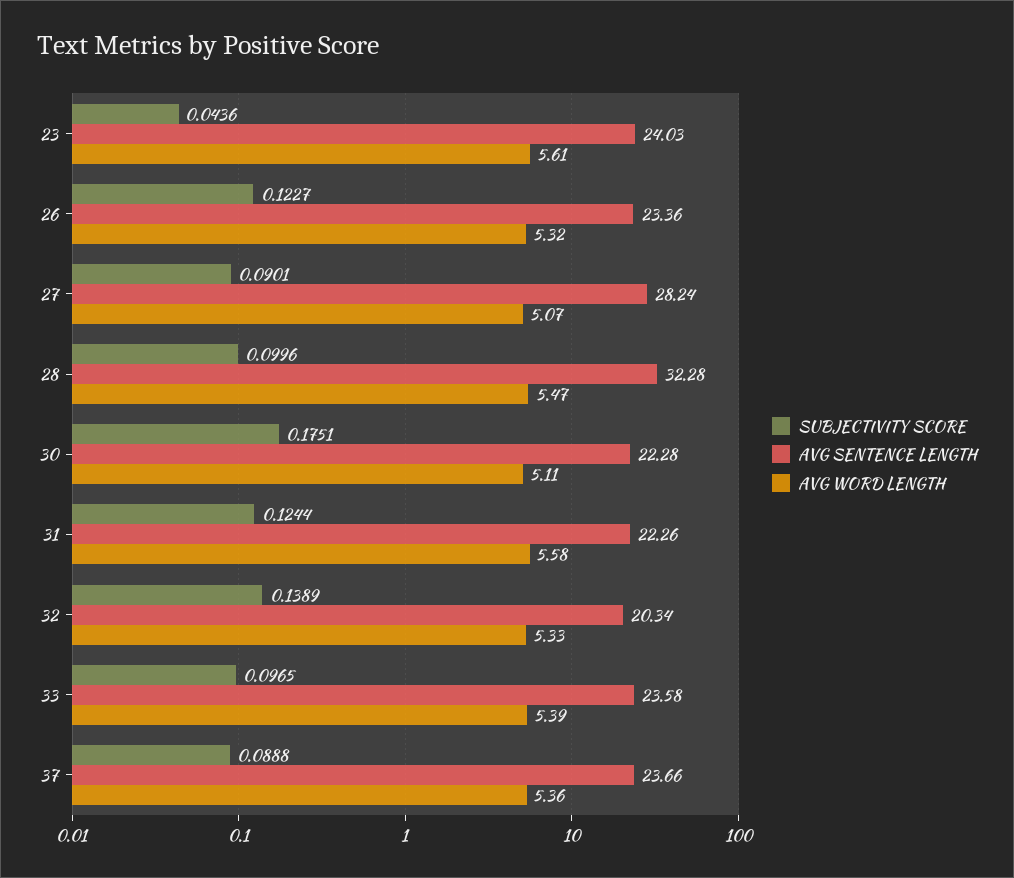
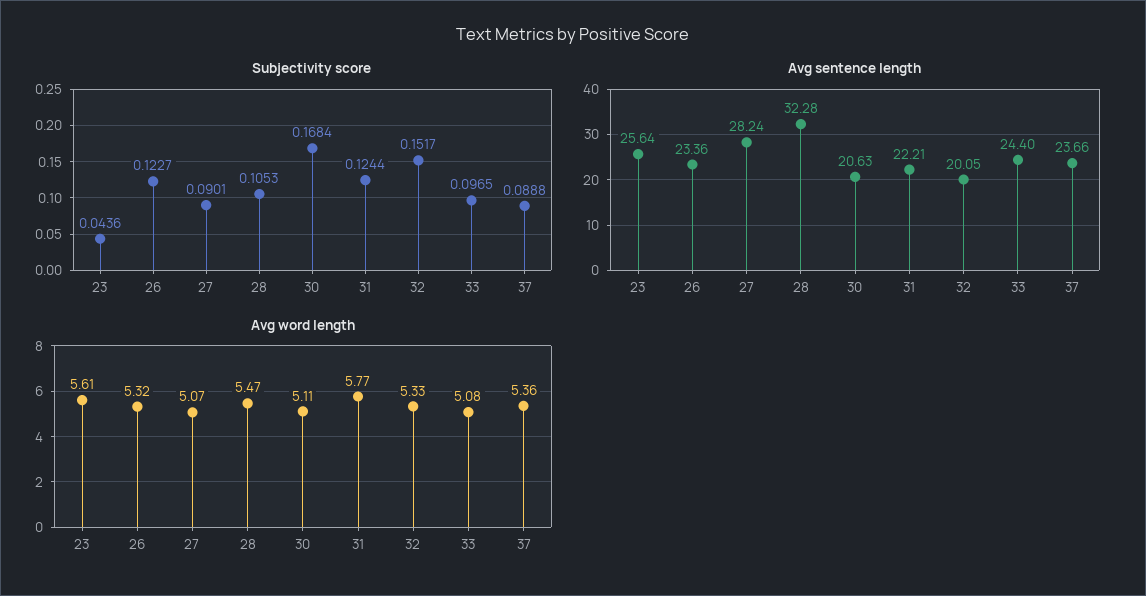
  {
    "SUBJECTIVITY SCORE": {
      "23": 0.0436,
      "26": 0.1227,
      "27": 0.0901,
-     "28": 0.0996,
+     "28": 0.1053,
-     "30": 0.1751,
+     "30": 0.1684,
      "31": 0.1244,
-     "32": 0.1389,
+     "32": 0.1517,
      "33": 0.0965,
      "37": 0.0888
    },
    "AVG SENTENCE LENGTH": {
-     "23": 24.03,
+     "23": 25.64,
      "26": 23.36,
      "27": 28.24,
      "28": 32.28,
-     "30": 22.28,
+     "30": 20.63,
-     "31": 22.26,
+     "31": 22.21,
-     "32": 20.34,
+     "32": 20.05,
-     "33": 23.58,
+     "33": 24.4,
      "37": 23.66
    },
    "AVG WORD LENGTH": {
      "23": 5.61,
      "26": 5.32,
      "27": 5.07,
      "28": 5.47,
      "30": 5.11,
-     "31": 5.58,
+     "31": 5.77,
      "32": 5.33,
-     "33": 5.39,
+     "33": 5.08,
      "37": 5.36
    }
  }

